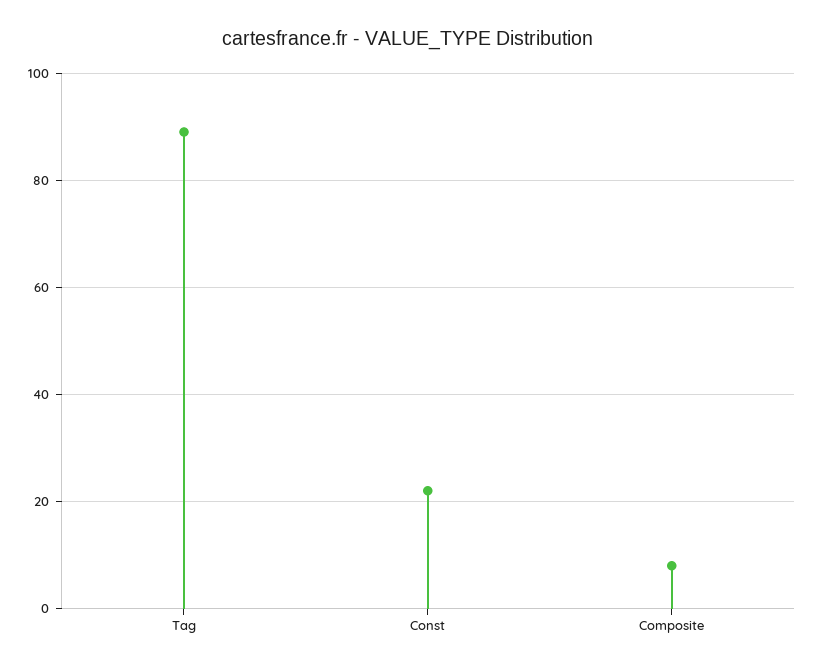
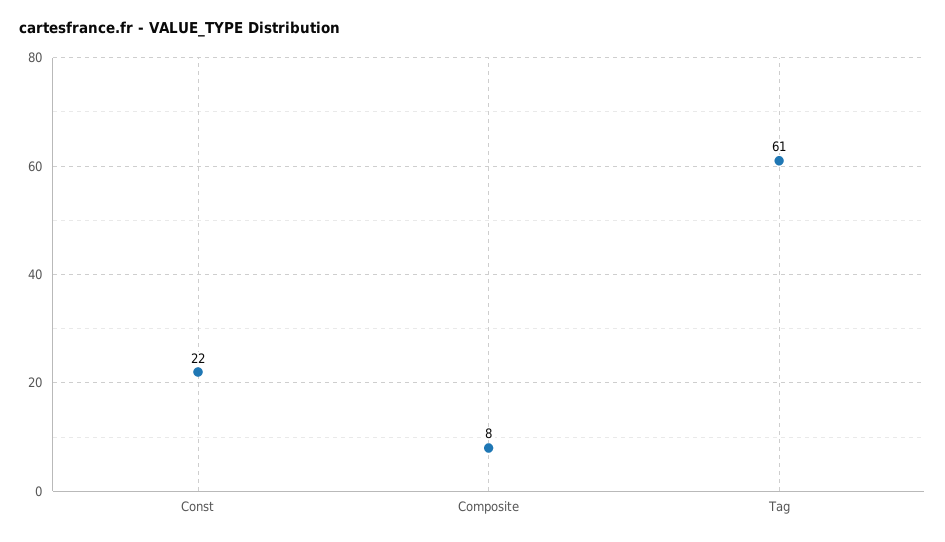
  {
-   "Tag": 90,
+   "Tag": 61,
    "Const": 22,
    "Composite": 8
  }

